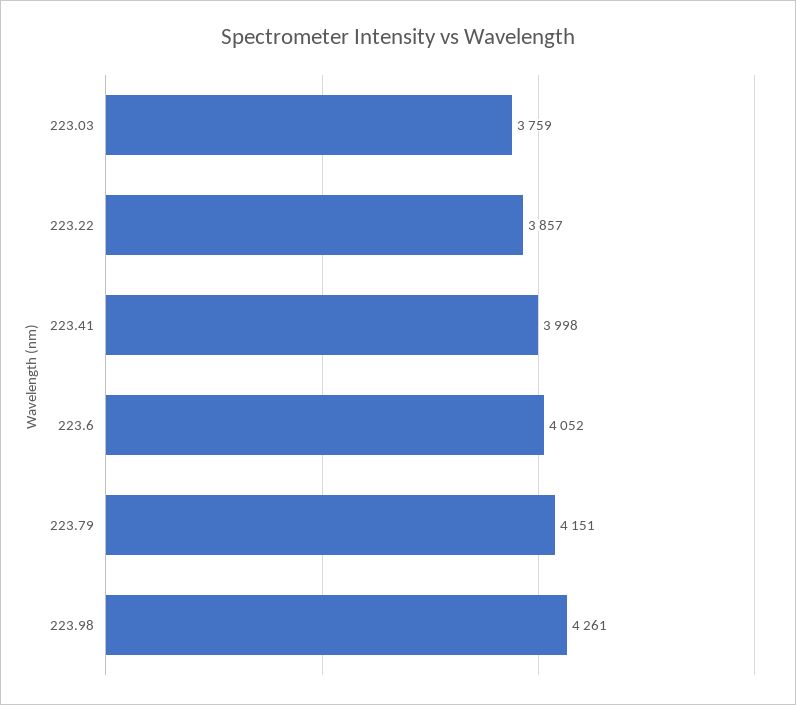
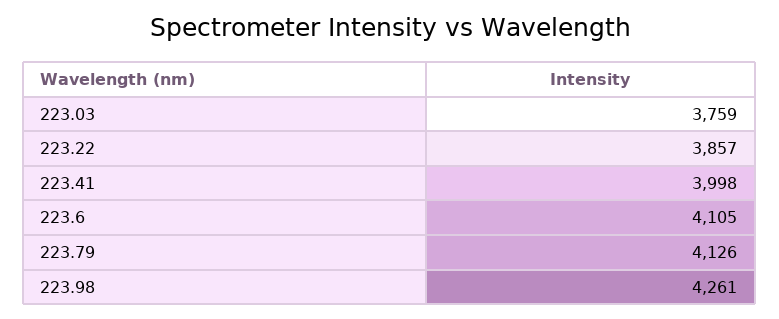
  {
    "223.03": 3759,
    "223.22": 3857,
    "223.41": 3998,
-   "223.6": 4052,
+   "223.6": 4105,
-   "223.79": 4151,
+   "223.79": 4126,
    "223.98": 4261
  }

